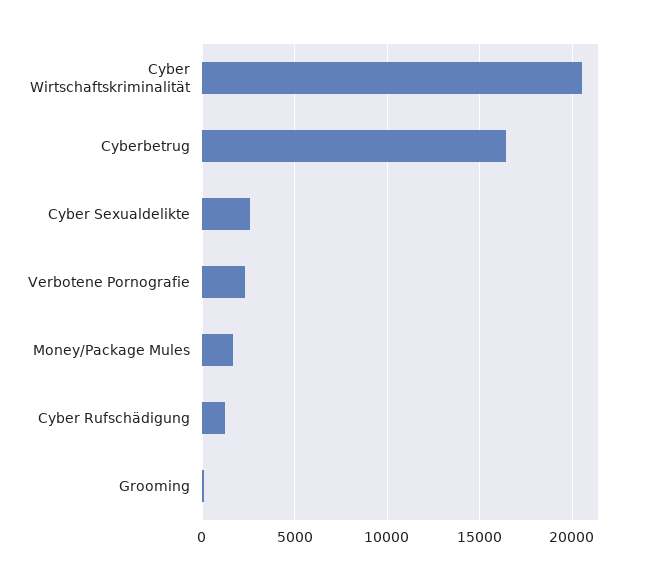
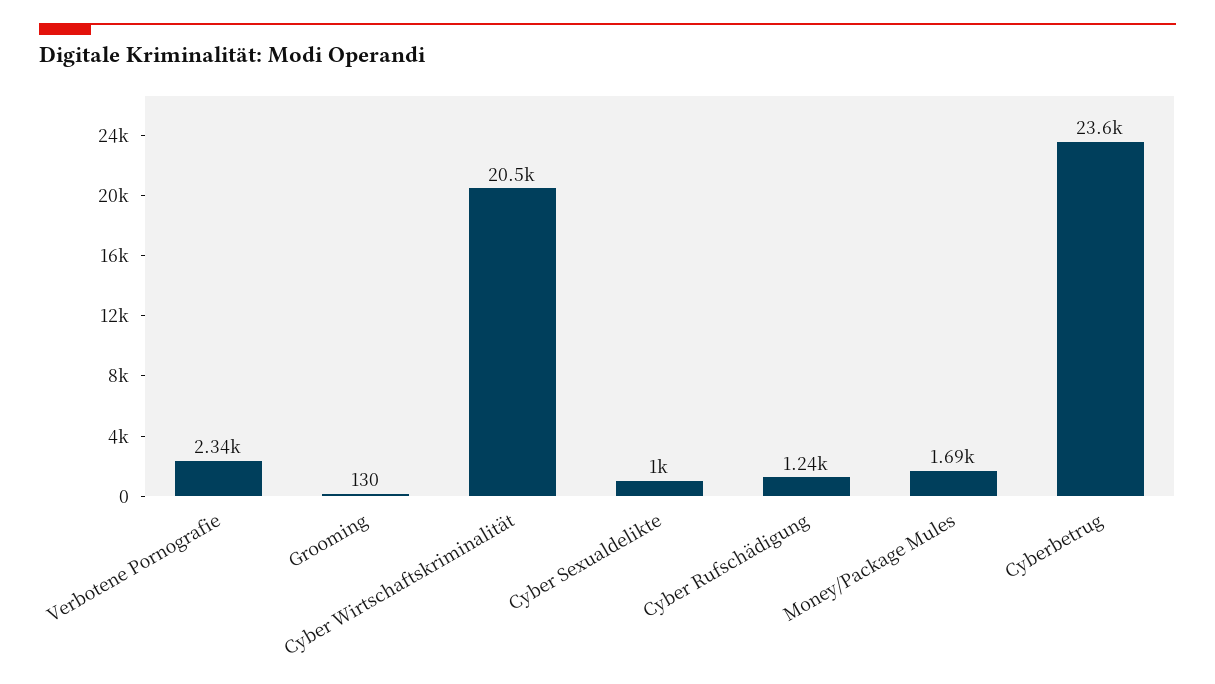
  {
    "Cyber Wirtschaftskriminalität": 20500,
-   "Cyberbetrug": 16500,
+   "Cyberbetrug": 23600,
-   "Cyber Sexualdelikte": 2500,
+   "Cyber Sexualdelikte": 1000,
    "Verbotene Pornografie": 2340,
    "Money/Package Mules": 1690,
    "Cyber Rufschädigung": 1240,
    "Grooming": 130
  }

